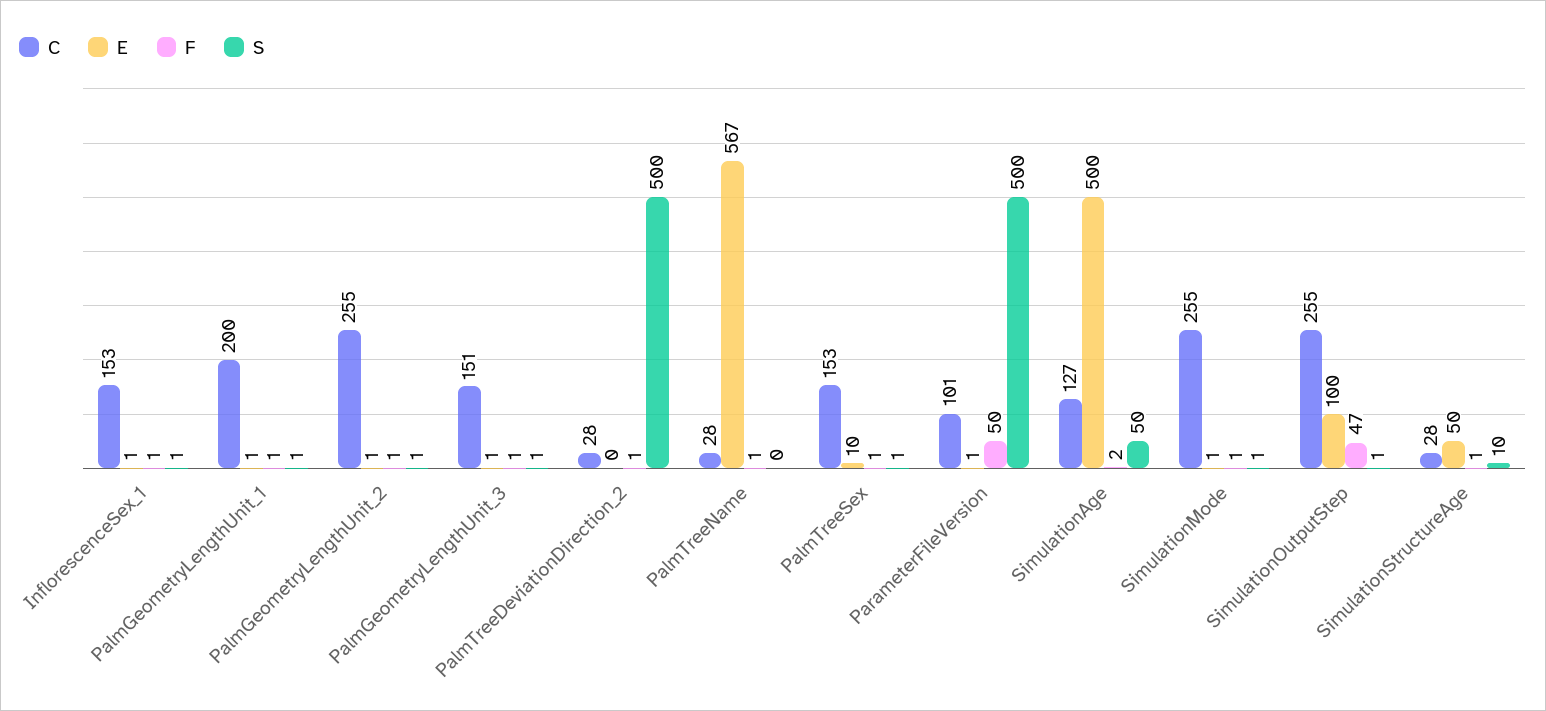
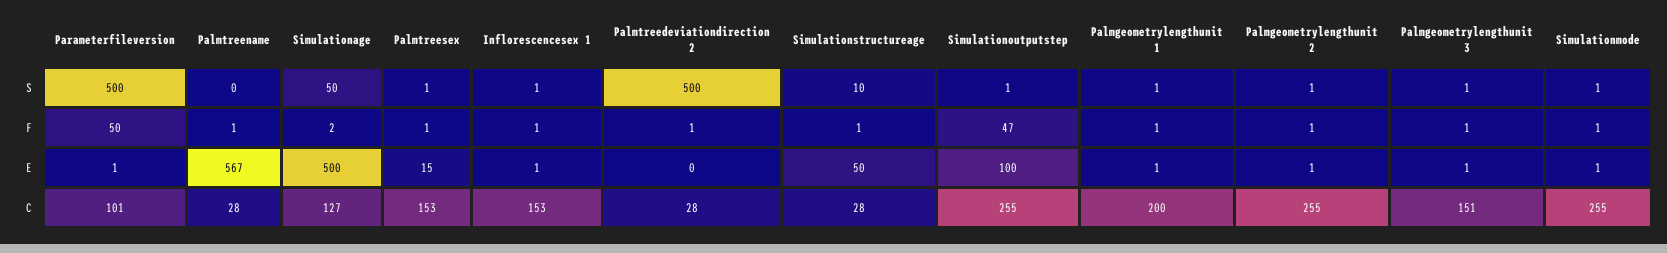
  {
    "C": {
      "InflorescenceSex_1": 153,
      "PalmGeometryLengthUnit_1": 200,
      "PalmGeometryLengthUnit_2": 255,
      "PalmGeometryLengthUnit_3": 151,
      "PalmTreeDeviationDirection_2": 28,
      "PalmTreeName": 28,
      "PalmTreeSex": 153,
      "ParameterFileVersion": 101,
      "SimulationAge": 127,
      "SimulationMode": 255,
      "SimulationOutputStep": 255,
      "SimulationStructureAge": 28
    },
    "E": {
      "InflorescenceSex_1": 1,
      "PalmGeometryLengthUnit_1": 1,
      "PalmGeometryLengthUnit_2": 1,
      "PalmGeometryLengthUnit_3": 1,
      "PalmTreeDeviationDirection_2": 0,
      "PalmTreeName": 567,
-     "PalmTreeSex": 10,
+     "PalmTreeSex": 15,
      "ParameterFileVersion": 1,
      "SimulationAge": 500,
      "SimulationMode": 1,
      "SimulationOutputStep": 100,
      "SimulationStructureAge": 50
    },
    "F": {
      "InflorescenceSex_1": 1,
      "PalmGeometryLengthUnit_1": 1,
      "PalmGeometryLengthUnit_2": 1,
      "PalmGeometryLengthUnit_3": 1,
      "PalmTreeDeviationDirection_2": 1,
      "PalmTreeName": 1,
      "PalmTreeSex": 1,
      "ParameterFileVersion": 50,
      "SimulationAge": 2,
      "SimulationMode": 1,
      "SimulationOutputStep": 47,
      "SimulationStructureAge": 1
    },
    "S": {
      "InflorescenceSex_1": 1,
      "PalmGeometryLengthUnit_1": 1,
      "PalmGeometryLengthUnit_2": 1,
      "PalmGeometryLengthUnit_3": 1,
      "PalmTreeDeviationDirection_2": 500,
      "PalmTreeName": 0,
      "PalmTreeSex": 1,
      "ParameterFileVersion": 500,
      "SimulationAge": 50,
      "SimulationMode": 1,
      "SimulationOutputStep": 1,
      "SimulationStructureAge": 10
    }
  }

